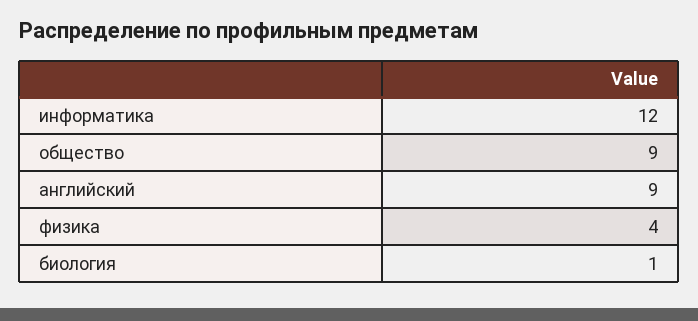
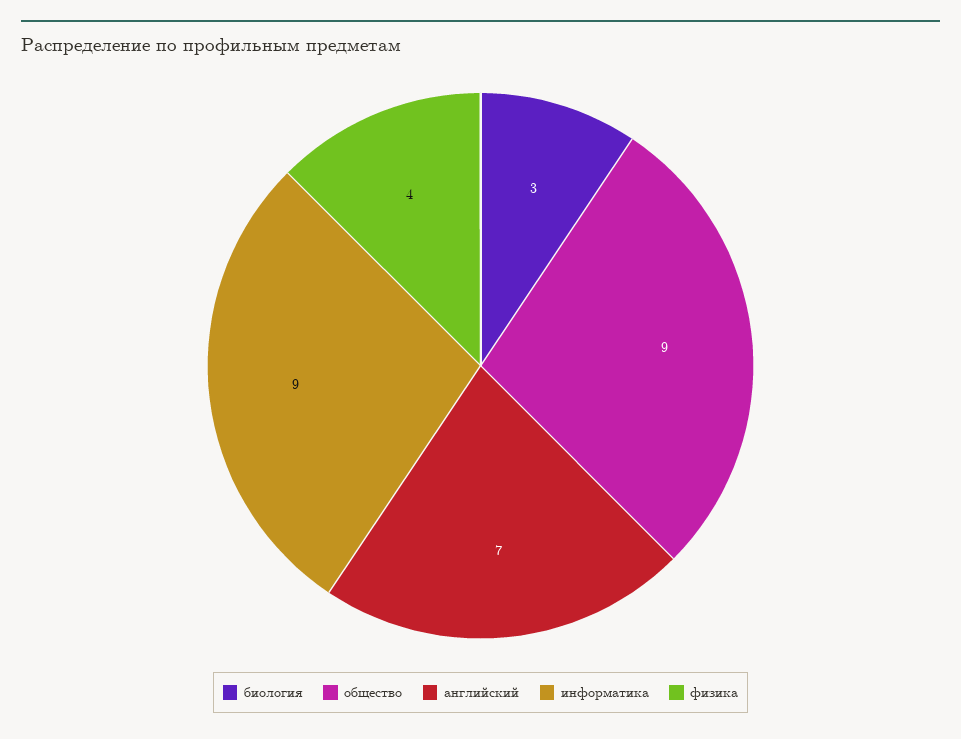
  {
-   "информатика": 12,
+   "информатика": 9,
    "общество": 9,
-   "английский": 9,
+   "английский": 7,
    "физика": 4,
-   "биология": 1
+   "биология": 3
  }

